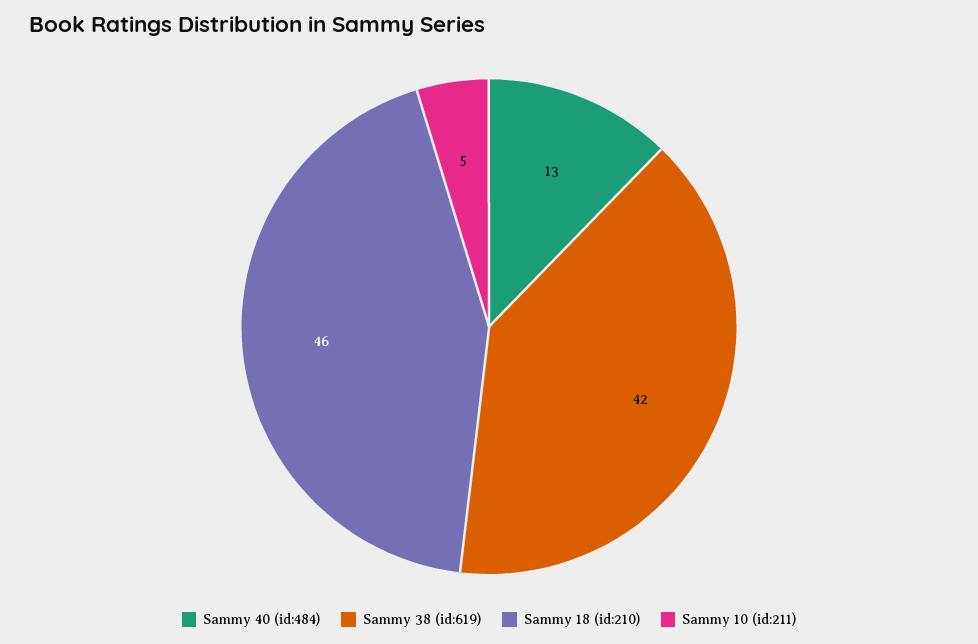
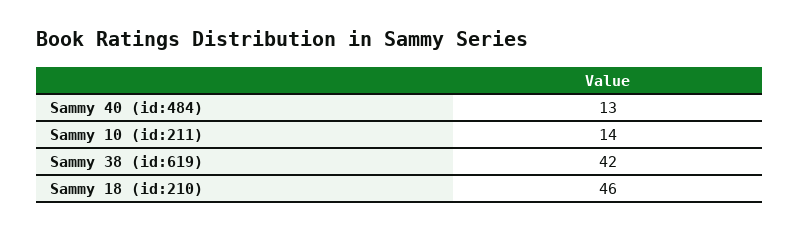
  {
    "Sammy 40 (id:484)": 13,
    "Sammy 38 (id:619)": 42,
    "Sammy 18 (id:210)": 46,
-   "Sammy 10 (id:211)": 5
+   "Sammy 10 (id:211)": 14
  }

